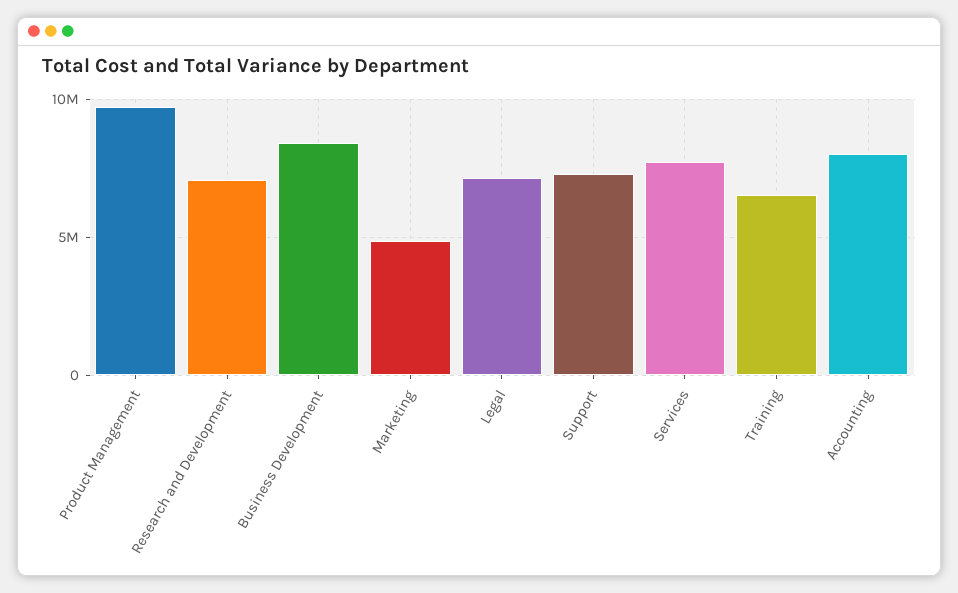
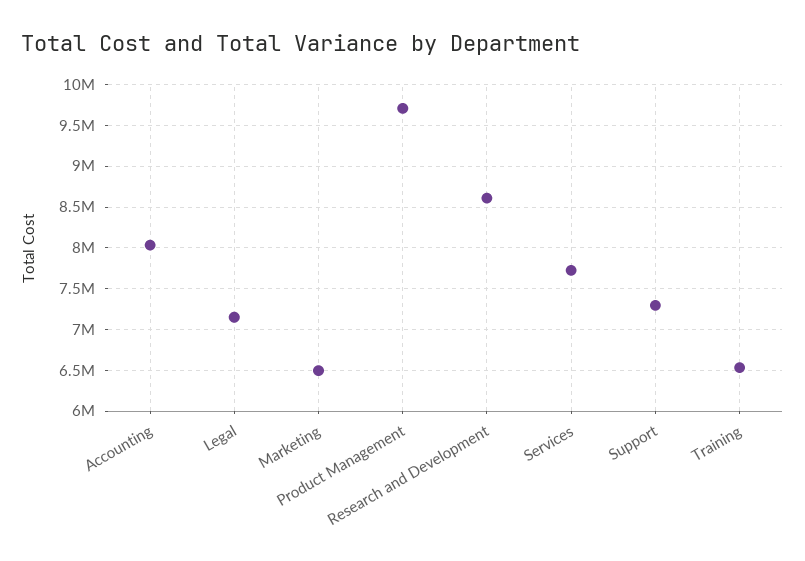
  {
    "Product Management": 9700000,
-   "Research and Development": 7000000,
+   "Research and Development": 8600000,
-   "Business Development": 8500000,
-   "Marketing": 5000000,
+   "Marketing": 6500000,
    "Legal": 7200000,
    "Support": 7300000,
    "Services": 7700000,
    "Training": 6500000,
    "Accounting": 8000000
  }

